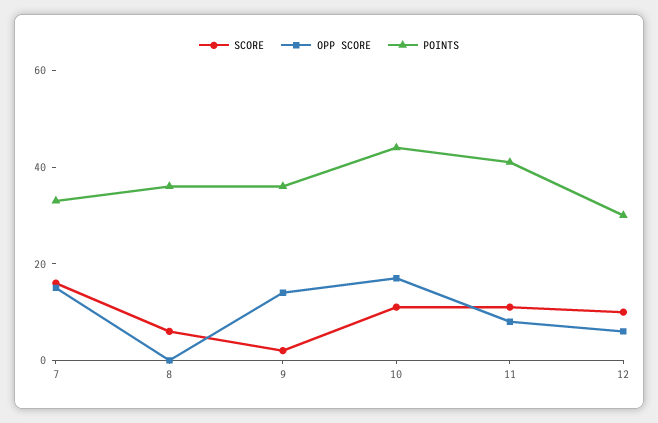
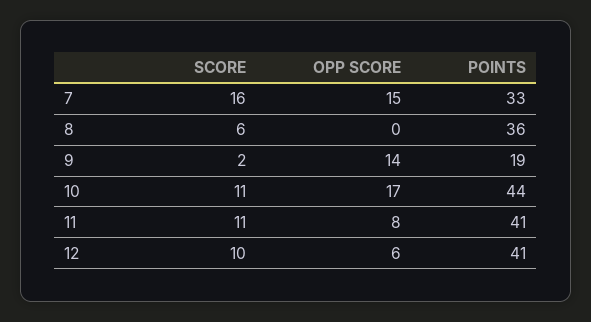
  {
    "SCORE": {
      "7": 16,
      "8": 6,
      "9": 2,
      "10": 11,
      "11": 11,
      "12": 10
    },
    "OPP SCORE": {
      "7": 15,
      "8": 0,
      "9": 14,
      "10": 17,
      "11": 8,
      "12": 6
    },
    "POINTS": {
      "7": 33,
      "8": 36,
-     "9": 35,
+     "9": 19,
      "10": 44,
      "11": 41,
-     "12": 30
+     "12": 41
    }
  }

